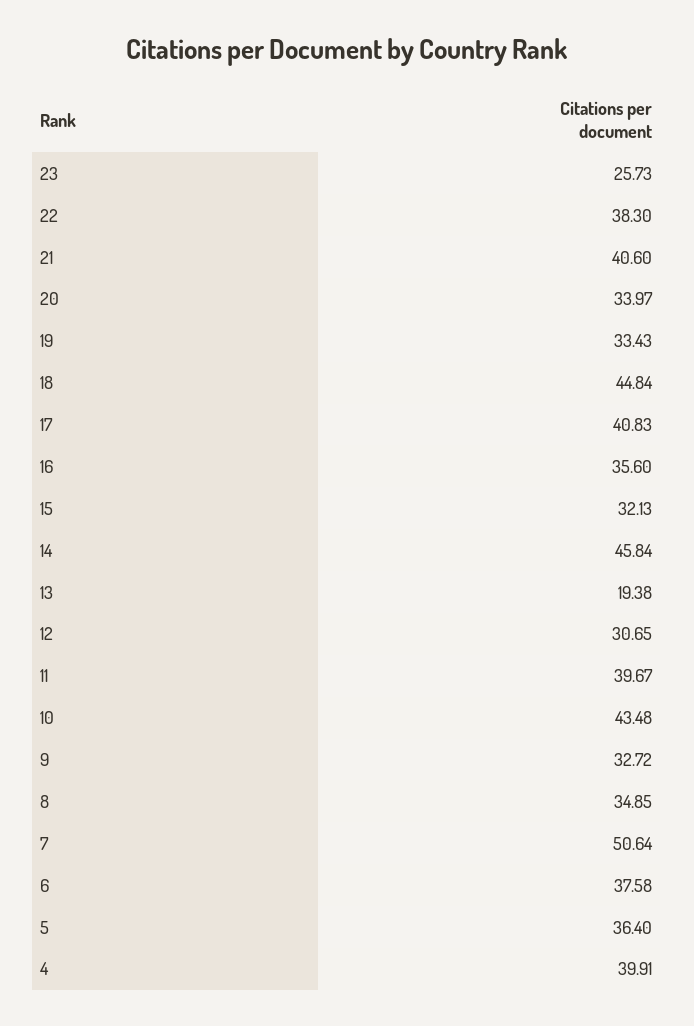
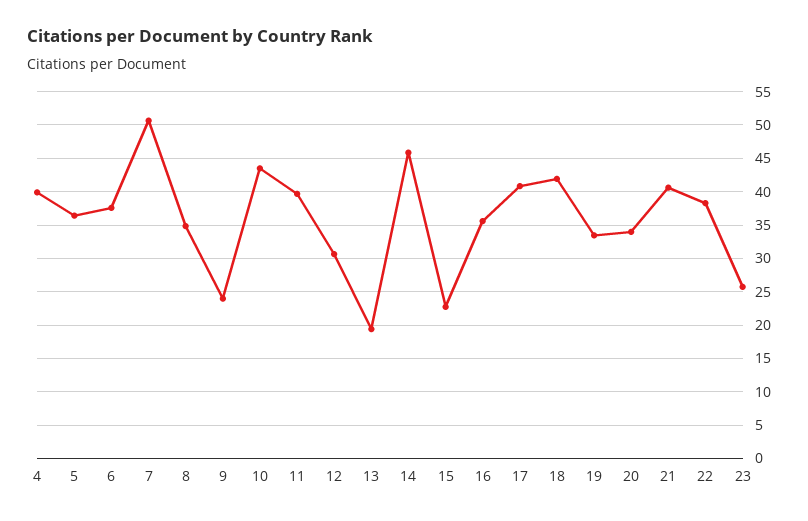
  {
    "23": 25.73,
    "22": 38.3,
    "21": 40.6,
    "20": 33.97,
    "19": 33.43,
-   "18": 44.84,
+   "18": 42,
    "17": 40.83,
    "16": 35.6,
-   "15": 32.13,
+   "15": 23,
    "14": 45.84,
    "13": 19.38,
    "12": 30.65,
    "11": 39.67,
    "10": 43.48,
-   "9": 32.72,
+   "9": 24,
    "8": 34.85,
    "7": 50.64,
    "6": 37.58,
    "5": 36.4,
    "4": 39.91
  }

